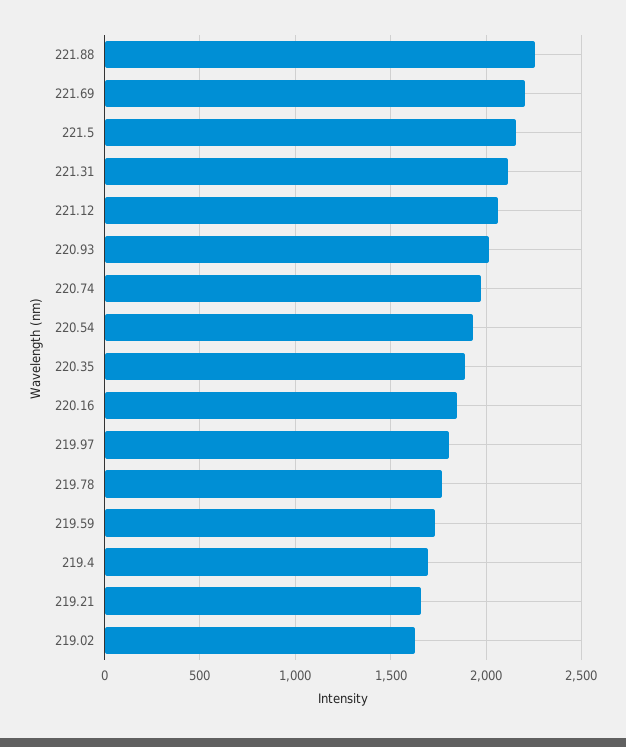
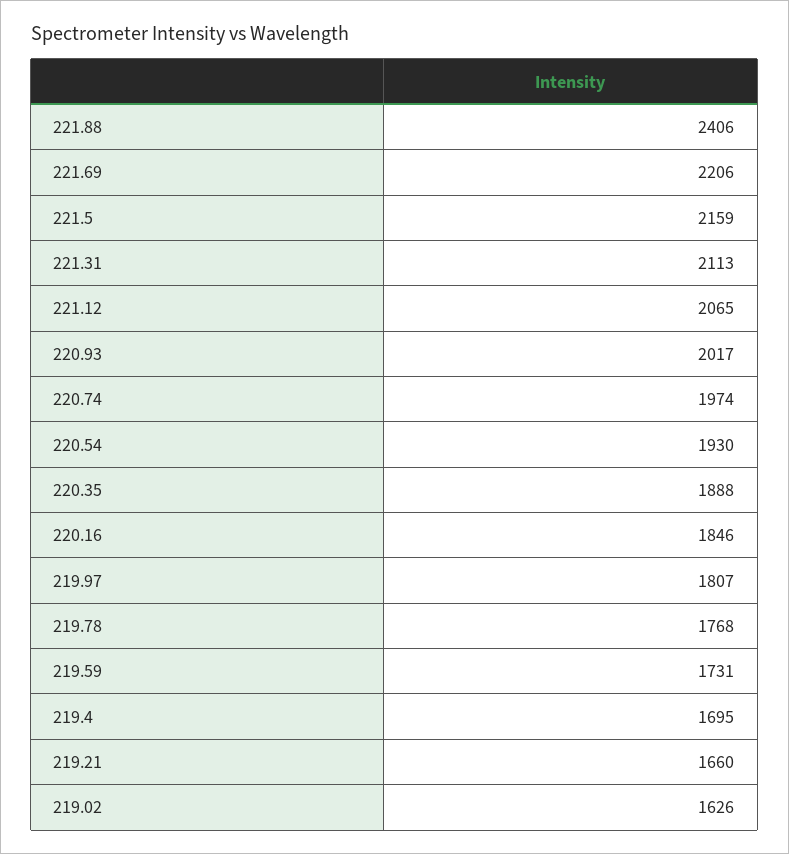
  {
-   "221.88": 2250,
+   "221.88": 2406,
    "221.69": 2206,
    "221.5": 2159,
    "221.31": 2113,
    "221.12": 2065,
    "220.93": 2017,
    "220.74": 1974,
    "220.54": 1930,
    "220.35": 1888,
    "220.16": 1846,
    "219.97": 1807,
    "219.78": 1768,
    "219.59": 1731,
    "219.4": 1695,
    "219.21": 1660,
    "219.02": 1626
  }

